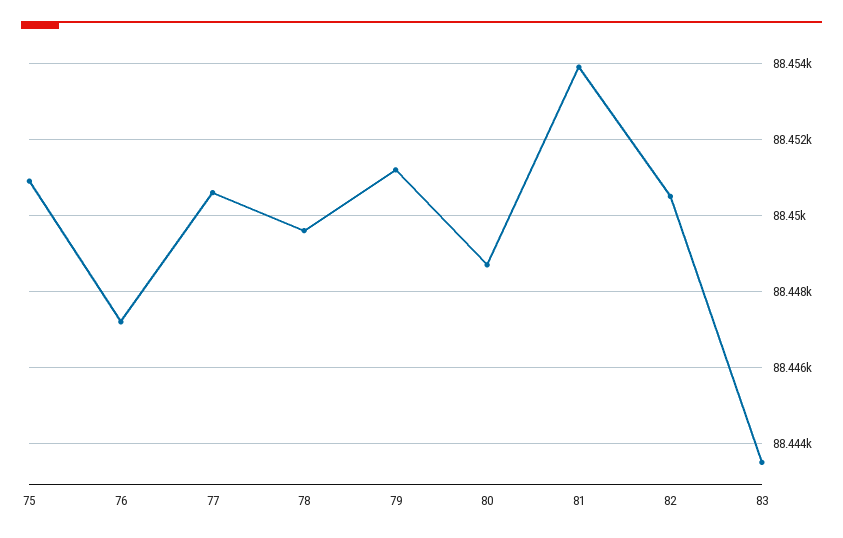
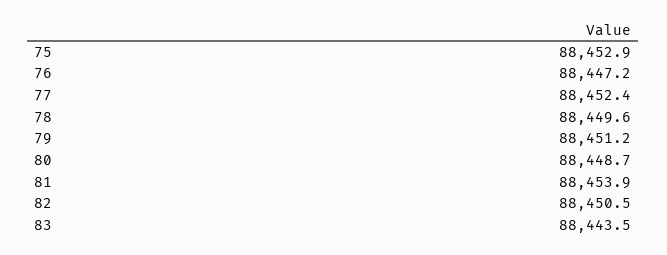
  {
-   "75": 88451,
+   "75": 88452.9,
    "76": 88447.2,
-   "77": 88450.5,
+   "77": 88452.4,
    "78": 88449.6,
    "79": 88451.2,
    "80": 88448.7,
    "81": 88453.9,
    "82": 88450.5,
    "83": 88443.5
  }

